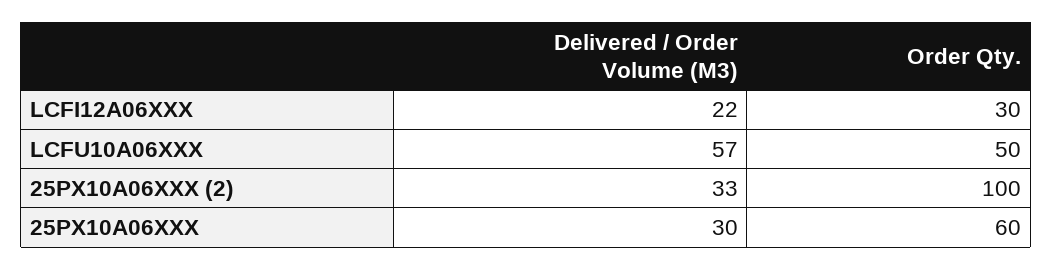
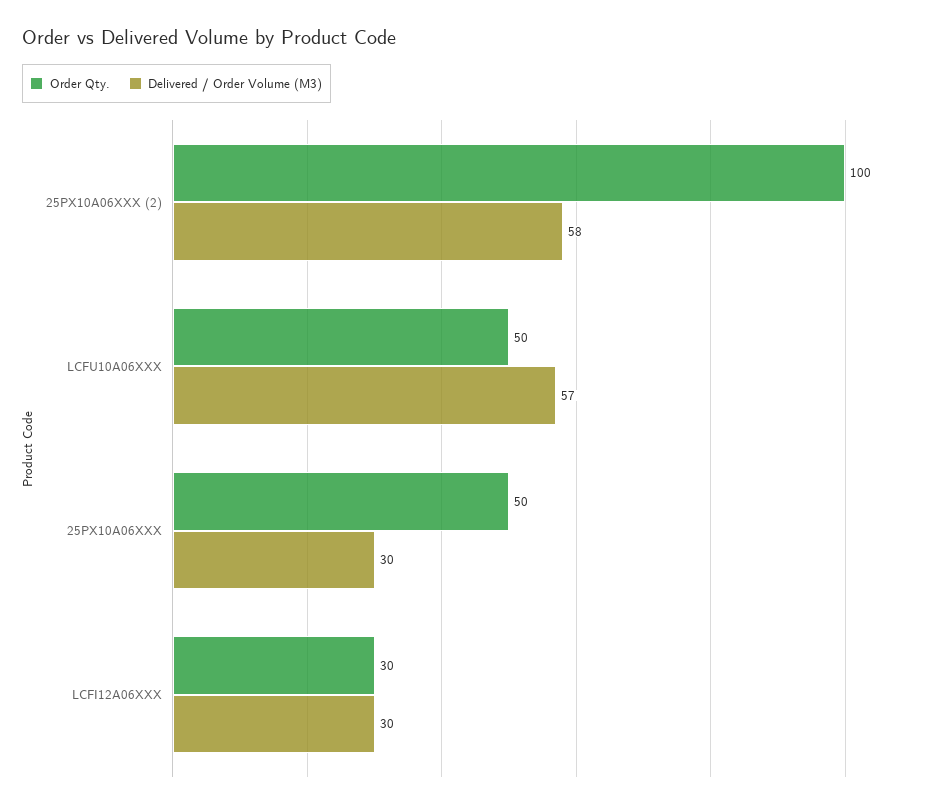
  {
    "Delivered / Order Volume (M3)": {
-     "LCFI12A06XXX": 22,
+     "LCFI12A06XXX": 30,
      "LCFU10A06XXX": 57,
-     "25PX10A06XXX (2)": 33,
+     "25PX10A06XXX (2)": 58,
      "25PX10A06XXX": 30
    },
    "Order Qty.": {
      "LCFI12A06XXX": 30,
      "LCFU10A06XXX": 50,
      "25PX10A06XXX (2)": 100,
-     "25PX10A06XXX": 60
+     "25PX10A06XXX": 50
    }
  }

